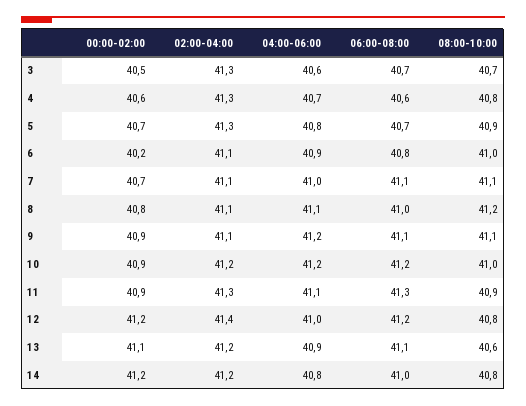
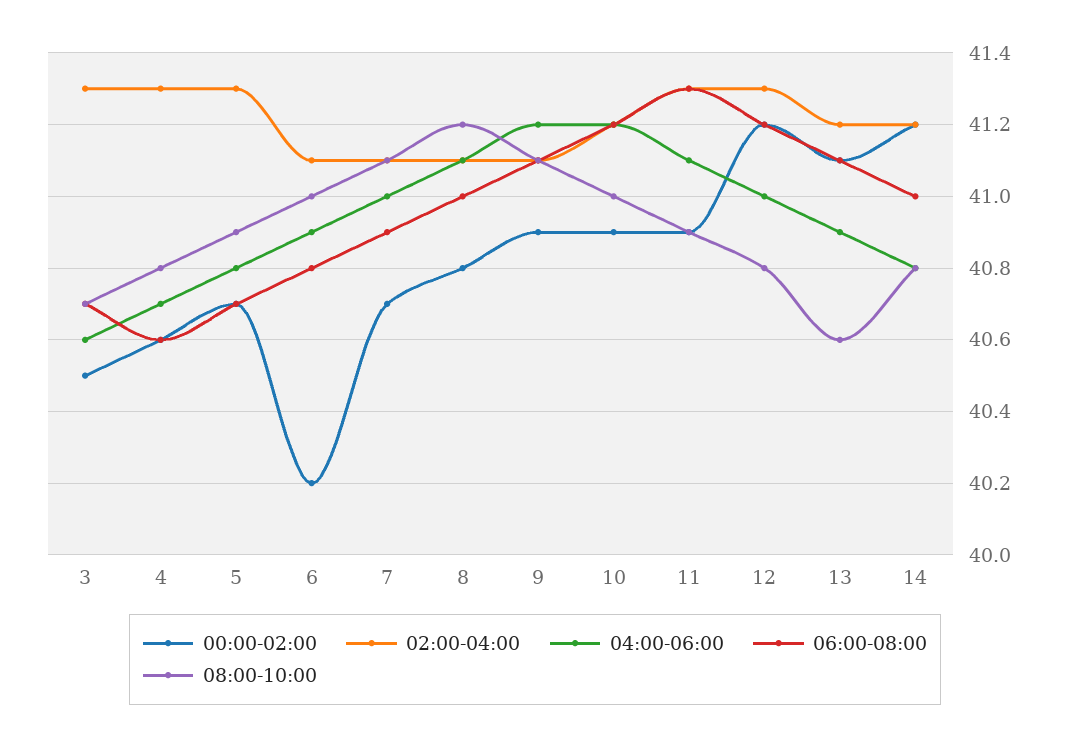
  {
    "00:00-02:00": {
      "3": 40.5,
      "4": 40.6,
      "5": 40.7,
      "6": 40.2,
      "7": 40.7,
      "8": 40.8,
      "9": 40.9,
      "10": 40.9,
      "11": 40.9,
      "12": 41.2,
      "13": 41.1,
      "14": 41.2
    },
    "02:00-04:00": {
      "3": 41.3,
      "4": 41.3,
      "5": 41.3,
      "6": 41.1,
      "7": 41.1,
      "8": 41.1,
      "9": 41.1,
      "10": 41.2,
      "11": 41.3,
-     "12": 41.4,
+     "12": 41.3,
      "13": 41.2,
      "14": 41.2
    },
    "04:00-06:00": {
      "3": 40.6,
      "4": 40.7,
      "5": 40.8,
      "6": 40.9,
      "7": 41,
      "8": 41.1,
      "9": 41.2,
      "10": 41.2,
      "11": 41.1,
      "12": 41,
      "13": 40.9,
      "14": 40.8
    },
    "06:00-08:00": {
      "3": 40.7,
      "4": 40.6,
      "5": 40.7,
      "6": 40.8,
-     "7": 41.1,
+     "7": 40.9,
      "8": 41,
      "9": 41.1,
      "10": 41.2,
      "11": 41.3,
      "12": 41.2,
      "13": 41.1,
      "14": 41
    },
    "08:00-10:00": {
      "3": 40.7,
      "4": 40.8,
      "5": 40.9,
      "6": 41,
      "7": 41.1,
      "8": 41.2,
      "9": 41.1,
      "10": 41,
      "11": 40.9,
      "12": 40.8,
      "13": 40.6,
      "14": 40.8
    }
  }

